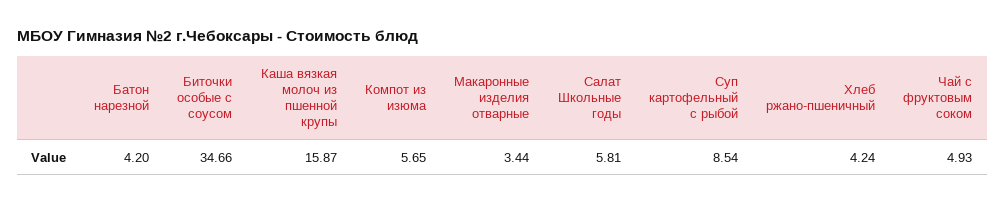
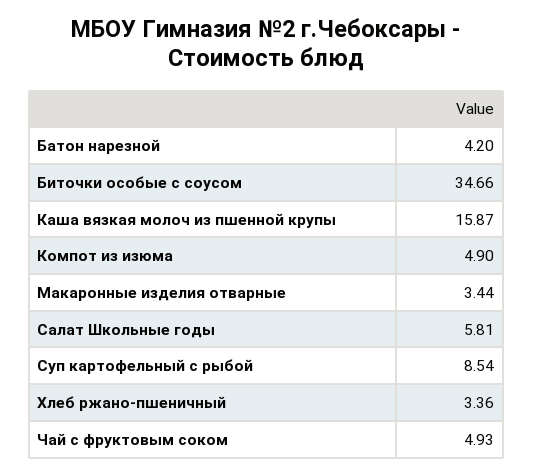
  {
    "Батон нарезной": 4.2,
    "Биточки особые с соусом": 34.66,
    "Каша вязкая молоч из пшенной крупы": 15.87,
-   "Компот из изюма": 5.65,
+   "Компот из изюма": 4.9,
    "Макаронные изделия отварные": 3.44,
    "Салат Школьные годы": 5.81,
    "Суп картофельный с рыбой": 8.54,
-   "Хлеб ржано-пшеничный": 4.24,
+   "Хлеб ржано-пшеничный": 3.36,
    "Чай с фруктовым соком": 4.93
  }

